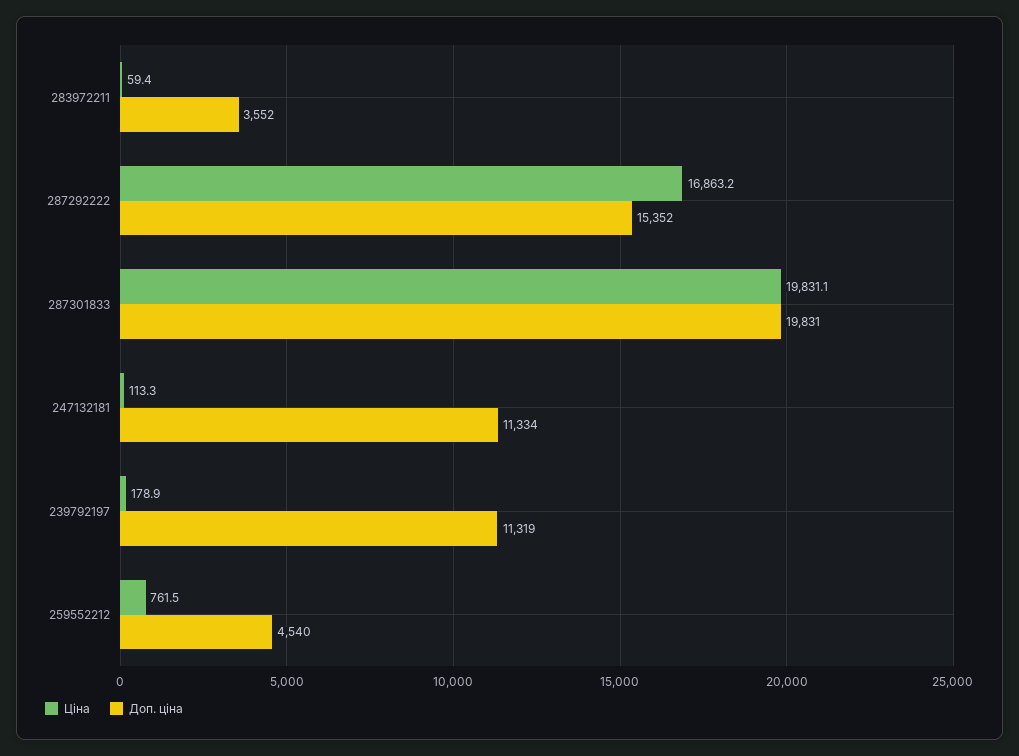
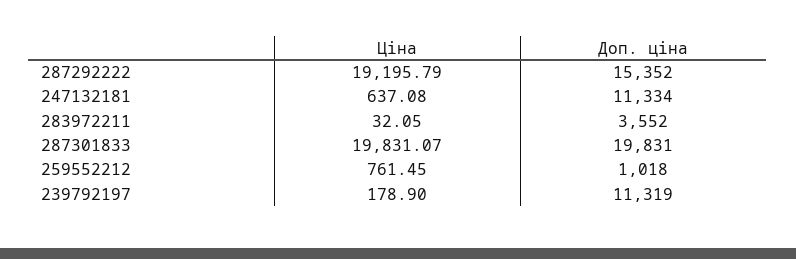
  {
    "Ціна": {
-     "283972211": 59.4,
+     "283972211": 32.05,
-     "287292222": 16863.2,
+     "287292222": 19195.79,
      "287301833": 19831.07,
-     "247132181": 113.3,
+     "247132181": 637.08,
      "239792197": 178.9,
      "259552212": 761.45
    },
    "Доп. ціна": {
      "283972211": 3552,
      "287292222": 15352,
      "287301833": 19831,
      "247132181": 11334,
      "239792197": 11319,
-     "259552212": 4540
+     "259552212": 1018
    }
  }

